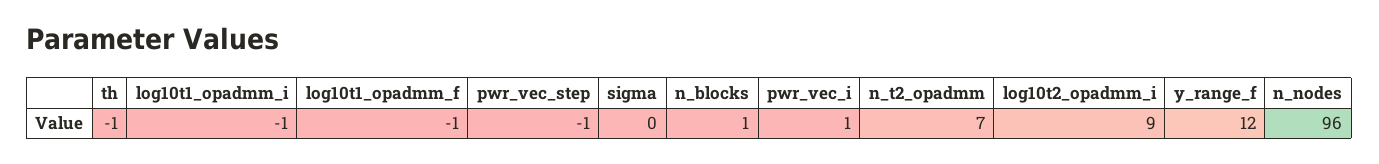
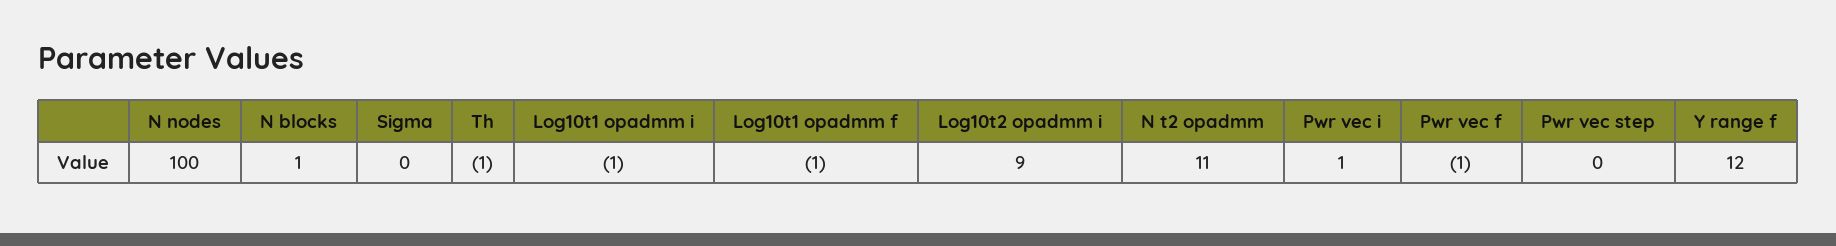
  {
    "th": -1,
    "log10t1_opadmm_i": -1,
    "log10t1_opadmm_f": -1,
-   "pwr_vec_step": -1,
+   "pwr_vec_step": 0,
    "sigma": 0,
    "n_blocks": 1,
    "pwr_vec_i": 1,
-   "n_t2_opadmm": 7,
+   "n_t2_opadmm": 11,
    "log10t2_opadmm_i": 9,
    "y_range_f": 12,
-   "n_nodes": 96
+   "n_nodes": 100,
+   "Pwr vec f": -1
  }

